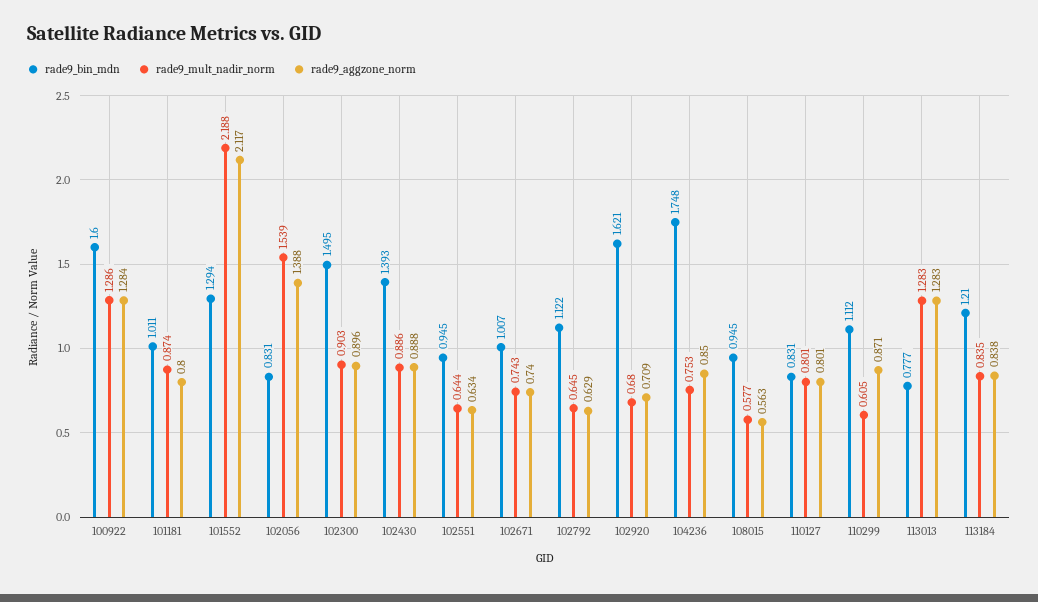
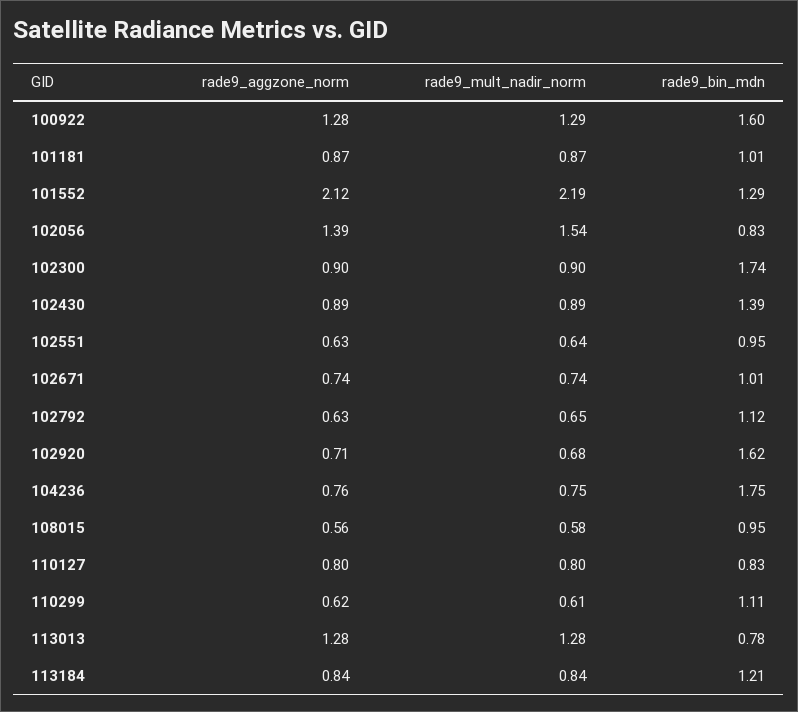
  {
    "rade9_bin_mdn": {
      "100922": 1.6,
      "101181": 1.011,
      "101552": 1.294,
      "102056": 0.831,
-     "102300": 1.495,
+     "102300": 1.74,
      "102430": 1.393,
      "102551": 0.945,
      "102671": 1.007,
      "102792": 1.122,
      "102920": 1.621,
      "104236": 1.748,
      "108015": 0.945,
      "110127": 0.831,
      "110299": 1.112,
      "113013": 0.777,
      "113184": 1.21
    },
    "rade9_mult_nadir_norm": {
      "100922": 1.286,
      "101181": 0.874,
      "101552": 2.188,
      "102056": 1.539,
      "102300": 0.903,
      "102430": 0.886,
      "102551": 0.644,
      "102671": 0.743,
      "102792": 0.645,
      "102920": 0.68,
      "104236": 0.753,
      "108015": 0.577,
      "110127": 0.801,
      "110299": 0.605,
      "113013": 1.283,
      "113184": 0.835
    },
    "rade9_aggzone_norm": {
      "100922": 1.284,
-     "101181": 0.8,
+     "101181": 0.87,
      "101552": 2.117,
      "102056": 1.388,
      "102300": 0.896,
      "102430": 0.888,
      "102551": 0.634,
      "102671": 0.74,
      "102792": 0.629,
      "102920": 0.709,
-     "104236": 0.85,
+     "104236": 0.76,
      "108015": 0.563,
      "110127": 0.801,
-     "110299": 0.871,
+     "110299": 0.62,
      "113013": 1.283,
      "113184": 0.838
    }
  }

